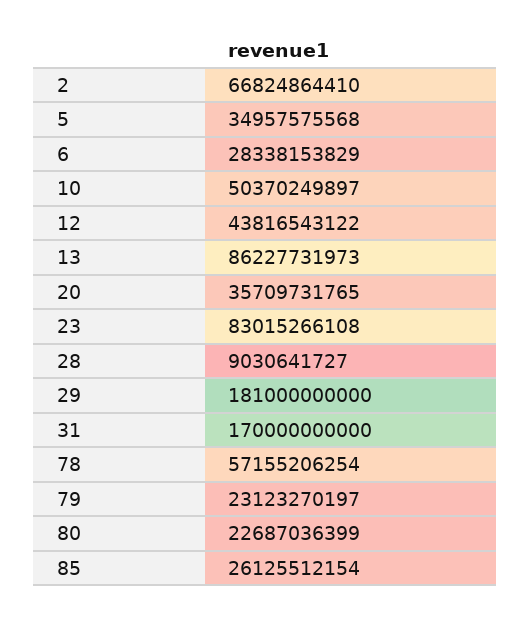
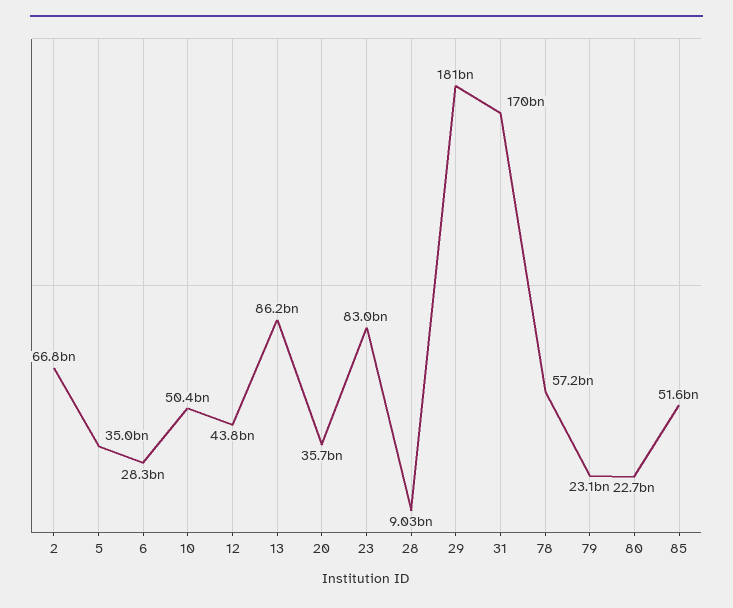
  {
    "2": 66824864410,
    "5": 34957575568,
    "6": 28338153829,
    "10": 50370249897,
    "12": 43816543122,
    "13": 86227731973,
    "20": 35709731765,
    "23": 83015266108,
    "28": 9030641727,
    "29": 181000000000,
    "31": 170000000000,
    "78": 57155206254,
    "79": 23123270197,
    "80": 22687036399,
-   "85": 26125512154
+   "85": 51600000000
  }

